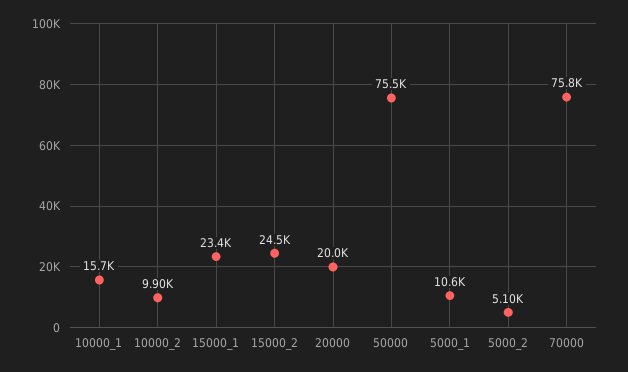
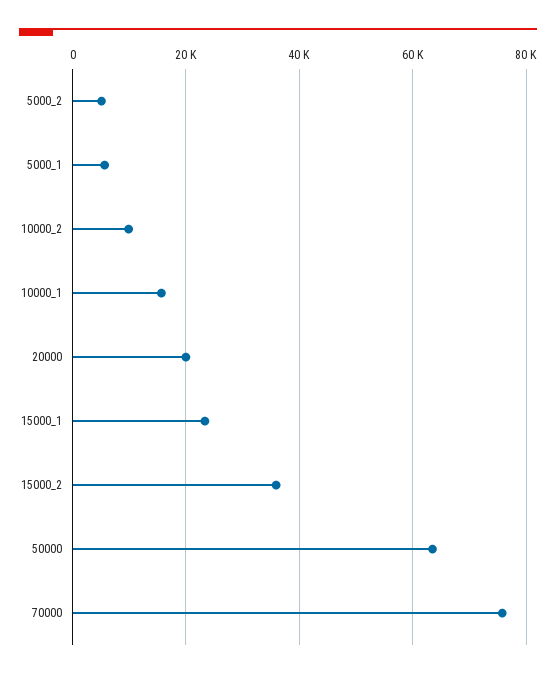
  {
    "10000_1": 15700,
    "10000_2": 9900,
    "15000_1": 23400,
-   "15000_2": 24500,
+   "15000_2": 36000,
    "20000": 20000,
-   "50000": 75500,
+   "50000": 64000,
-   "5000_1": 10600,
+   "5000_1": 6000,
    "5000_2": 5100,
    "70000": 75800
  }

